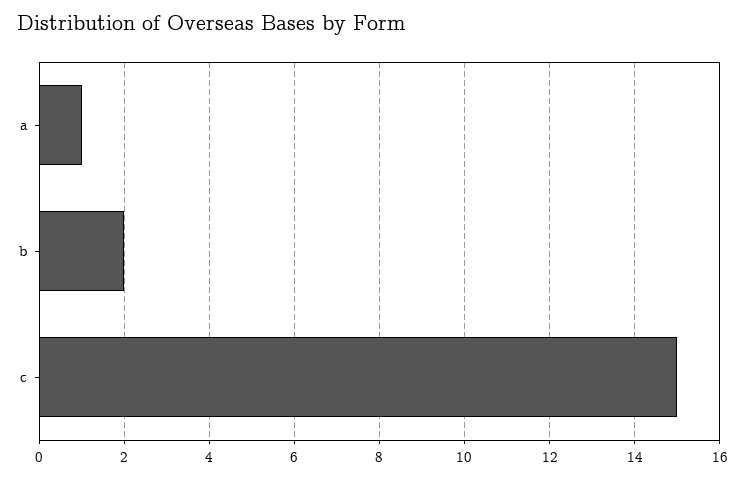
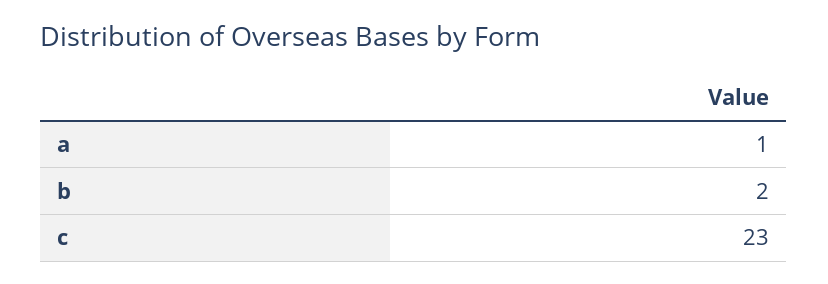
  {
    "a": 1,
    "b": 2,
-   "c": 15
+   "c": 23
  }

